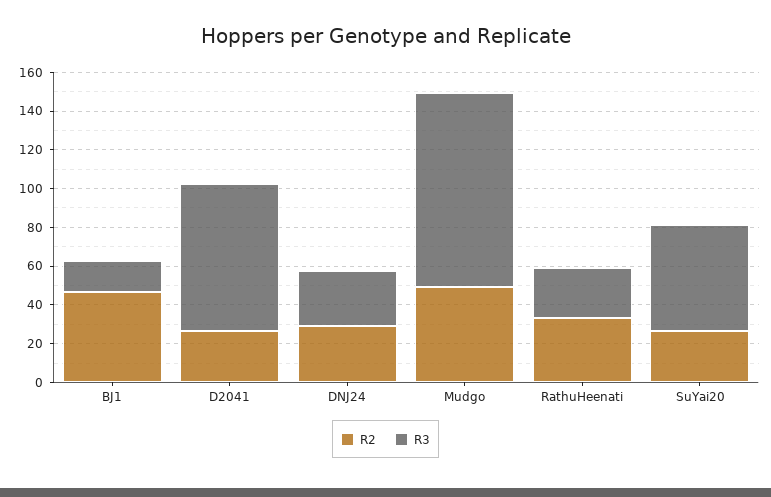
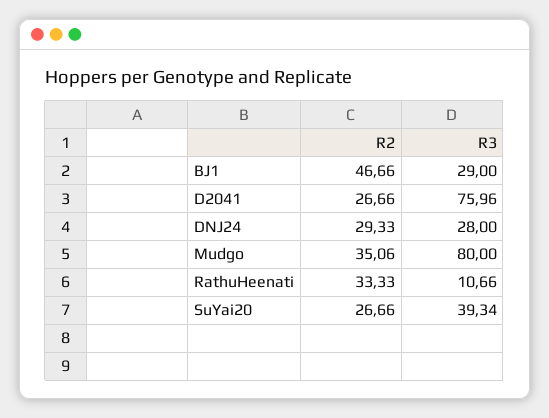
  {
    "R2": {
      "BJ1": 46.66,
      "D2041": 26.66,
      "DNJ24": 29.33,
-     "Mudgo": 50,
+     "Mudgo": 35.06,
      "RathuHeenati": 33.33,
      "SuYai20": 26.66
    },
    "R3": {
-     "BJ1": 15,
+     "BJ1": 29,
      "D2041": 75.96,
      "DNJ24": 28,
-     "Mudgo": 100,
+     "Mudgo": 80,
-     "RathuHeenati": 25,
+     "RathuHeenati": 10.66,
-     "SuYai20": 55
+     "SuYai20": 39.34
    }
  }

